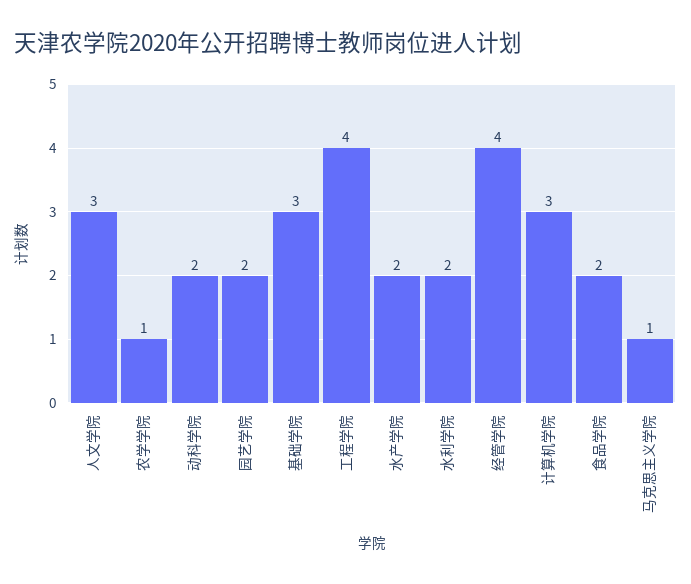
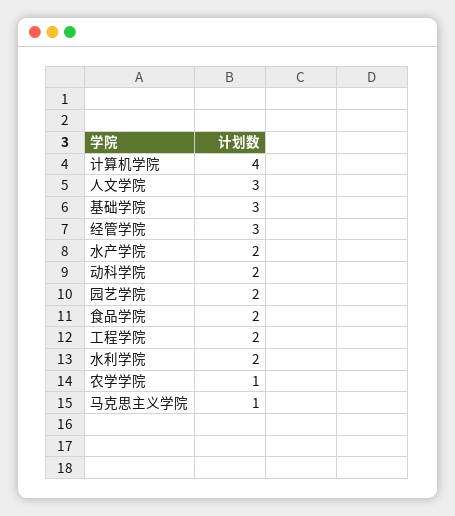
  {
    "人文学院": 3,
    "农学学院": 1,
    "动科学院": 2,
    "园艺学院": 2,
    "基础学院": 3,
-   "工程学院": 4,
+   "工程学院": 2,
    "水产学院": 2,
    "水利学院": 2,
-   "经管学院": 4,
+   "经管学院": 3,
-   "计算机学院": 3,
+   "计算机学院": 4,
    "食品学院": 2,
    "马克思主义学院": 1
  }

